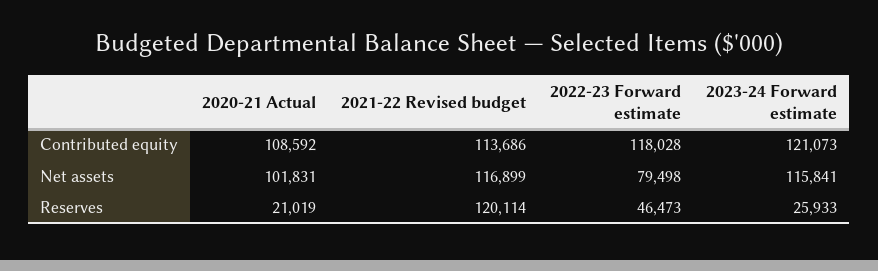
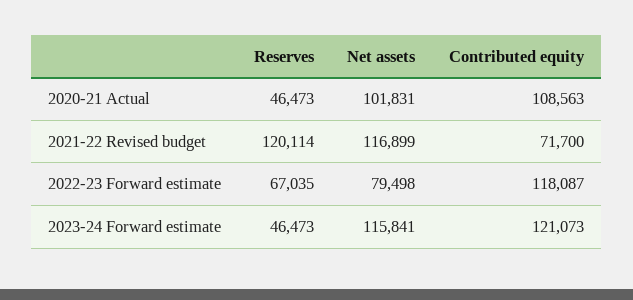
  {
    "2020-21 Actual": {
-     "Contributed equity": 108592,
+     "Contributed equity": 108563,
      "Net assets": 101831,
-     "Reserves": 21019
+     "Reserves": 46473
    },
    "2021-22 Revised budget": {
-     "Contributed equity": 113686,
+     "Contributed equity": 71700,
      "Net assets": 116899,
      "Reserves": 120114
    },
    "2022-23 Forward estimate": {
-     "Contributed equity": 118028,
+     "Contributed equity": 118087,
      "Net assets": 79498,
-     "Reserves": 46473
+     "Reserves": 67035
    },
    "2023-24 Forward estimate": {
      "Contributed equity": 121073,
      "Net assets": 115841,
-     "Reserves": 25933
+     "Reserves": 46473
    }
  }

